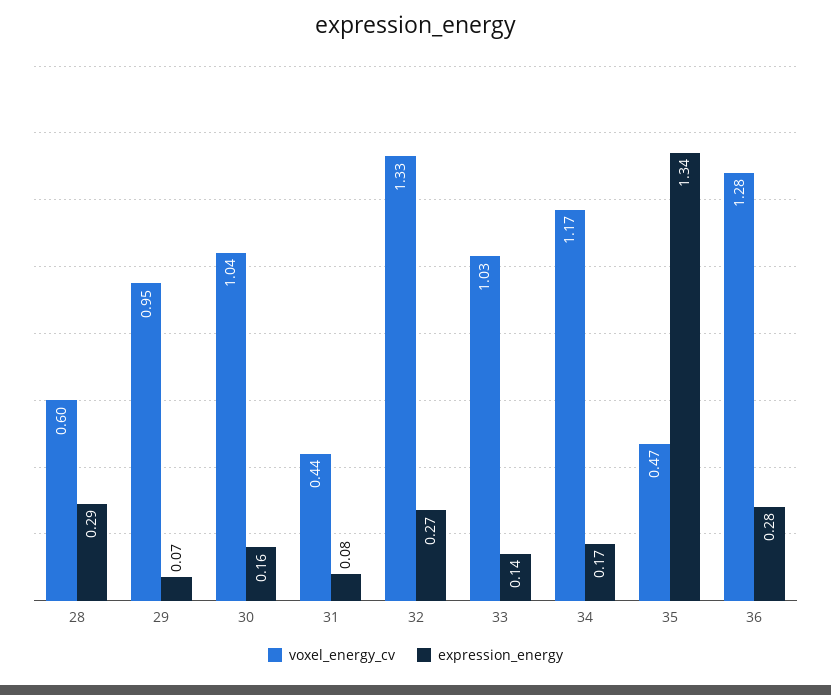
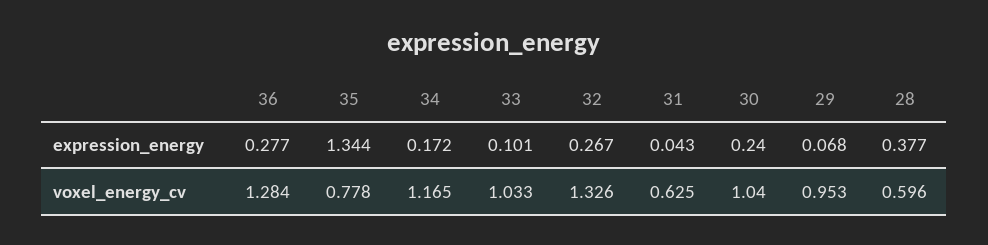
  {
    "voxel_energy_cv": {
      "28": 0.596,
      "29": 0.953,
      "30": 1.04,
-     "31": 0.44,
+     "31": 0.625,
      "32": 1.326,
      "33": 1.033,
      "34": 1.165,
-     "35": 0.47,
+     "35": 0.778,
      "36": 1.284
    },
    "expression_energy": {
-     "28": 0.29,
+     "28": 0.377,
      "29": 0.068,
-     "30": 0.16,
+     "30": 0.24,
-     "31": 0.08,
+     "31": 0.043,
      "32": 0.267,
-     "33": 0.14,
+     "33": 0.101,
      "34": 0.172,
      "35": 1.344,
      "36": 0.277
    }
  }

